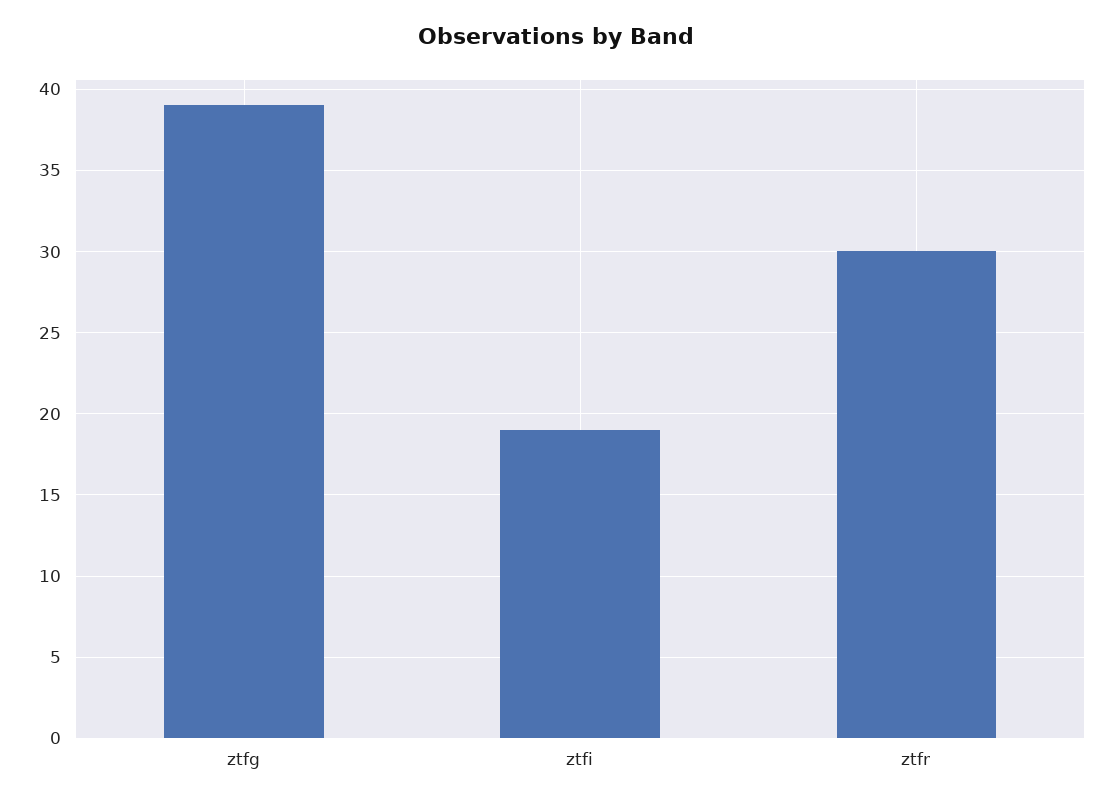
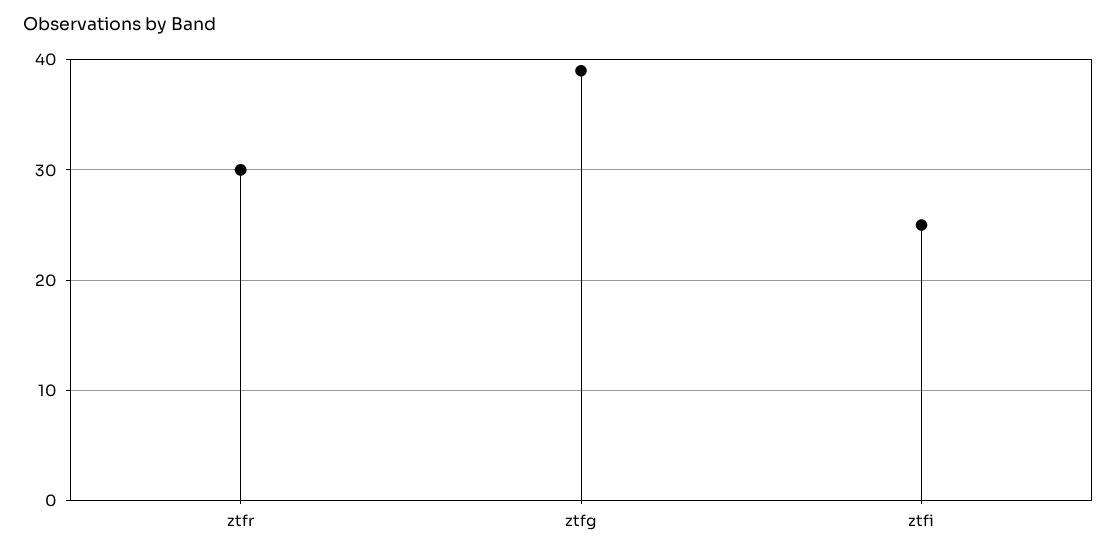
  {
    "ztfg": 39,
-   "ztfi": 19,
+   "ztfi": 25,
    "ztfr": 30
  }

